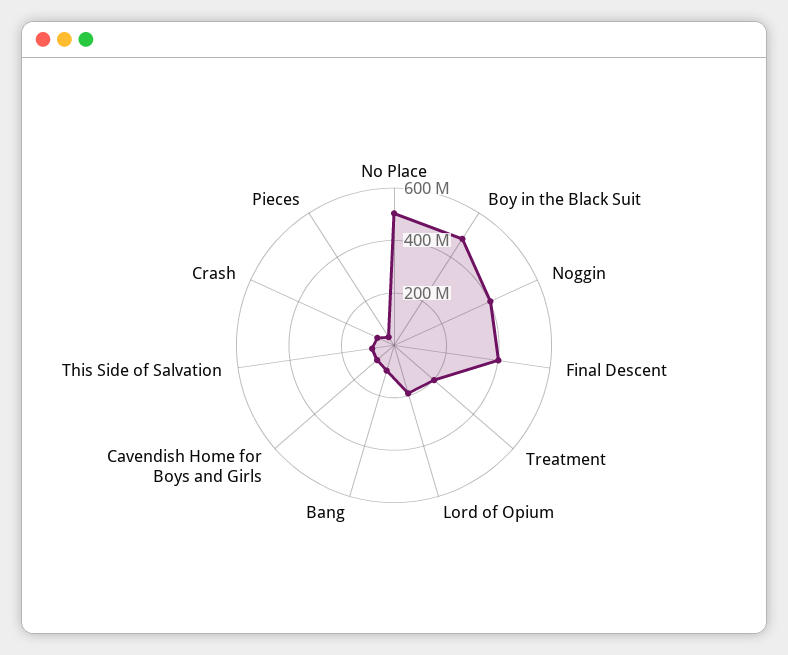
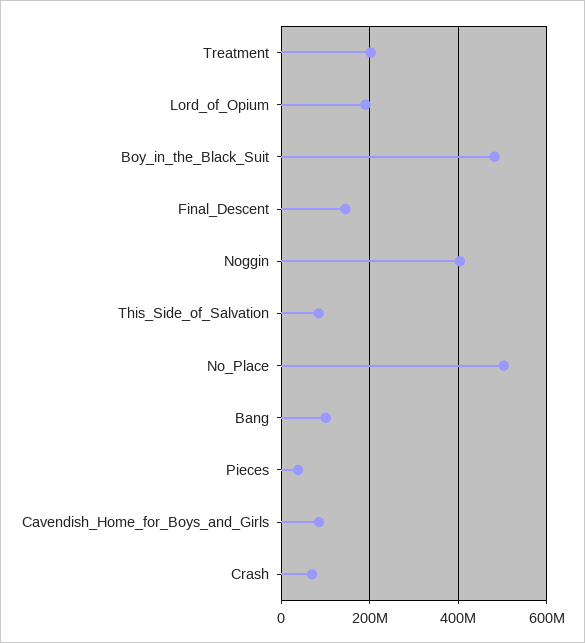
  {
    "No Place": 500000000,
    "Boy in the Black Suit": 480000000,
    "Noggin": 400000000,
-   "Final Descent": 400000000,
+   "Final Descent": 140000000,
    "Treatment": 200000000,
    "Lord of Opium": 200000000,
    "Bang": 100000000,
    "Cavendish Home for Boys and Girls": 80000000,
    "This Side of Salvation": 80000000,
    "Crash": 60000000,
    "Pieces": 40000000
  }

